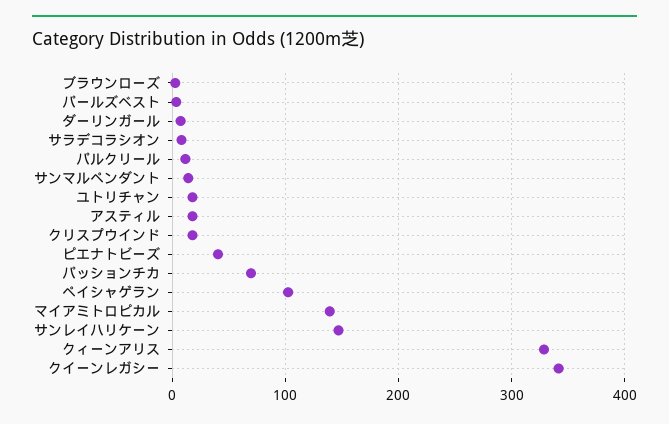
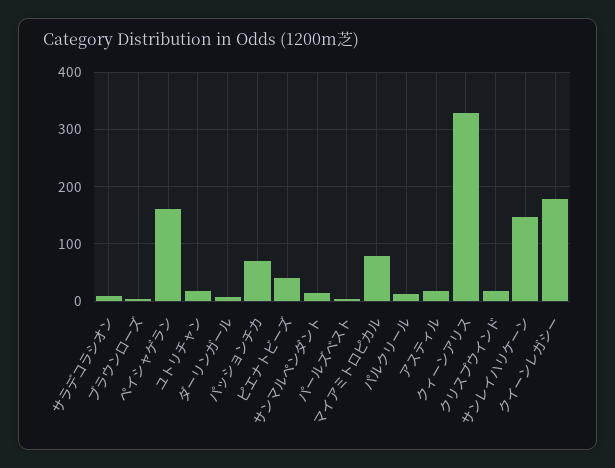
  {
    "ブラウンローズ": 0,
    "パールズベスト": 0,
    "ダーリンガール": 10,
    "サラデコラシオン": 10,
    "パルクリール": 10,
    "サンマルペンダント": 10,
    "ユトリチャン": 20,
    "アスティル": 20,
    "クリスプウインド": 20,
    "ピエナトビーズ": 40,
    "パッションチカ": 70,
-   "ペイシャゲラン": 100,
+   "ペイシャゲラン": 160,
-   "マイアミトロピカル": 140,
+   "マイアミトロピカル": 80,
    "サンレイハリケーン": 150,
    "クィーンアリス": 330,
-   "クイーンレガシー": 340
+   "クイーンレガシー": 180
  }

